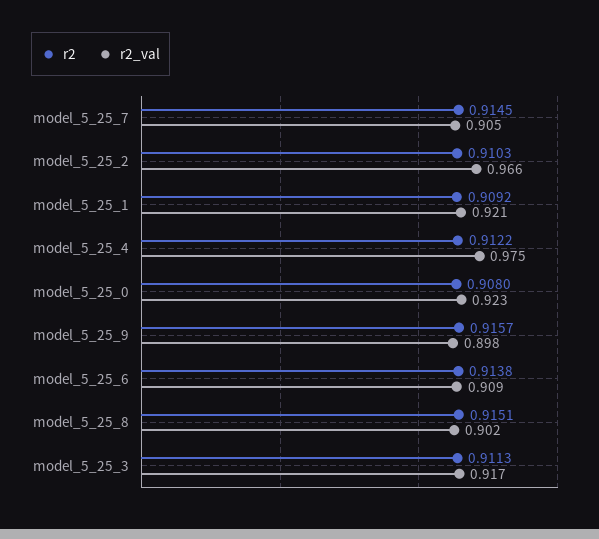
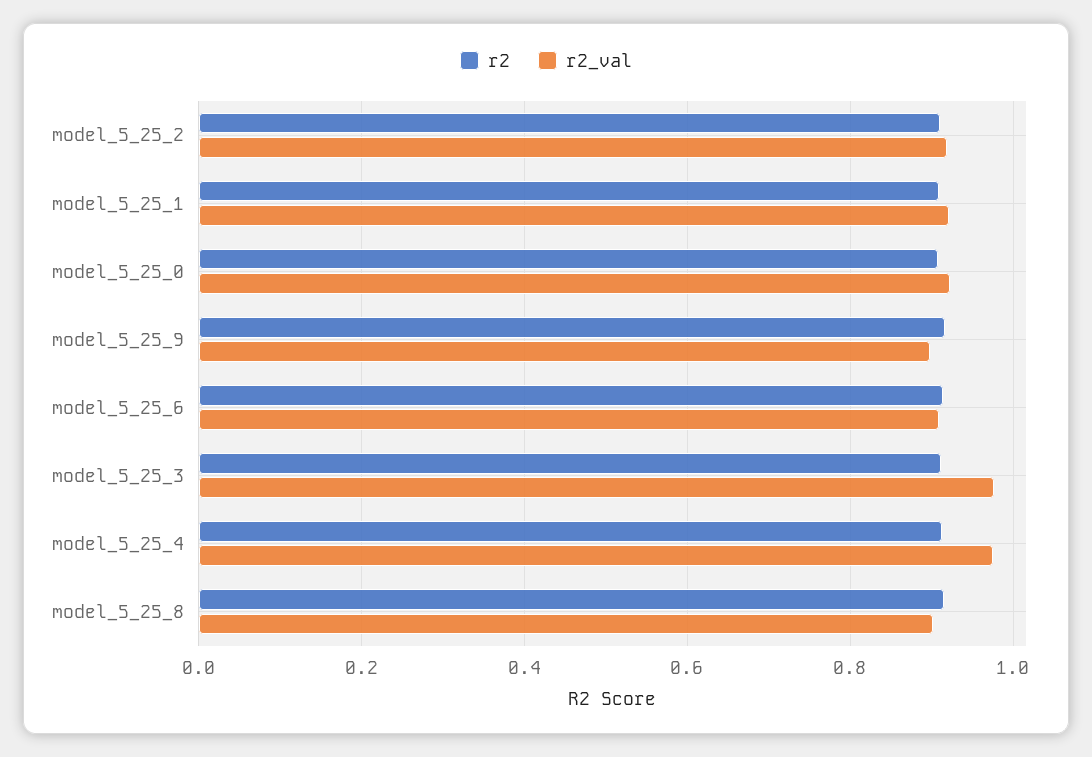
  {
    "r2": {
-     "model_5_25_7": 0.9145,
      "model_5_25_2": 0.9103,
      "model_5_25_1": 0.9092,
      "model_5_25_4": 0.9122,
      "model_5_25_0": 0.908,
      "model_5_25_9": 0.9157,
      "model_5_25_6": 0.9138,
      "model_5_25_8": 0.9151,
      "model_5_25_3": 0.9113
    },
    "r2_val": {
-     "model_5_25_7": 0.905,
-     "model_5_25_2": 0.966,
+     "model_5_25_2": 0.92,
      "model_5_25_1": 0.921,
      "model_5_25_4": 0.975,
      "model_5_25_0": 0.923,
      "model_5_25_9": 0.898,
      "model_5_25_6": 0.909,
      "model_5_25_8": 0.902,
-     "model_5_25_3": 0.917
+     "model_5_25_3": 0.98
    }
  }

